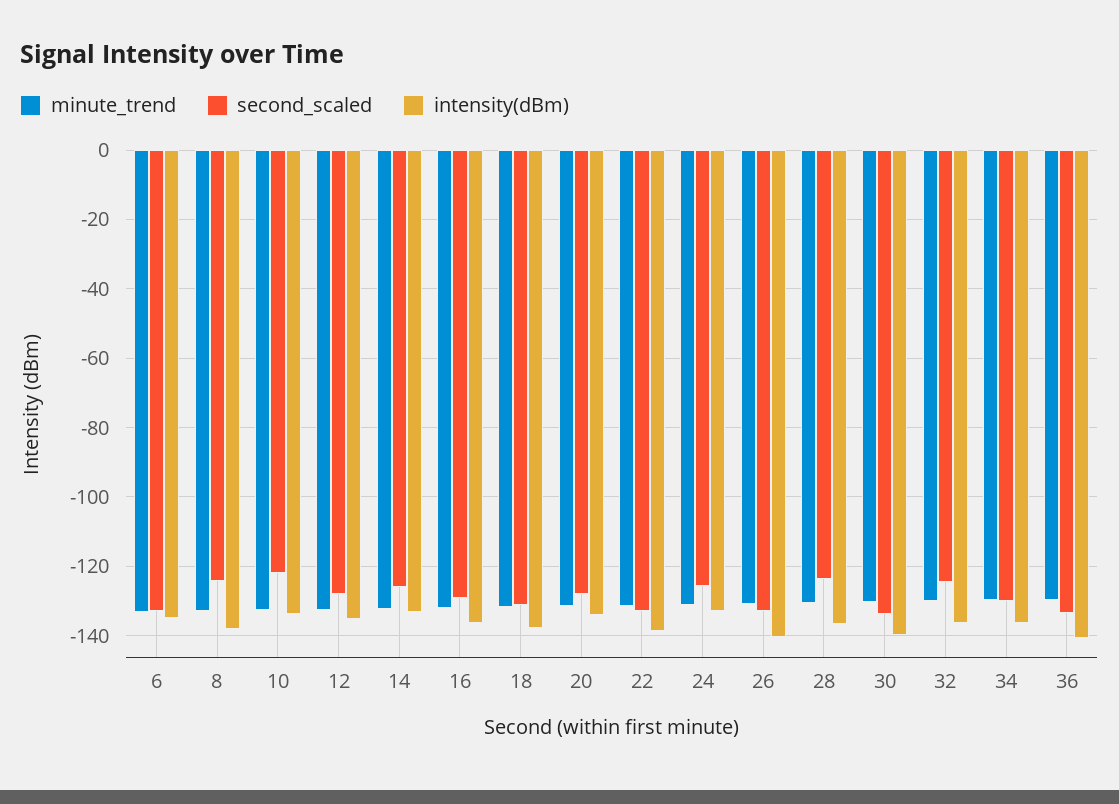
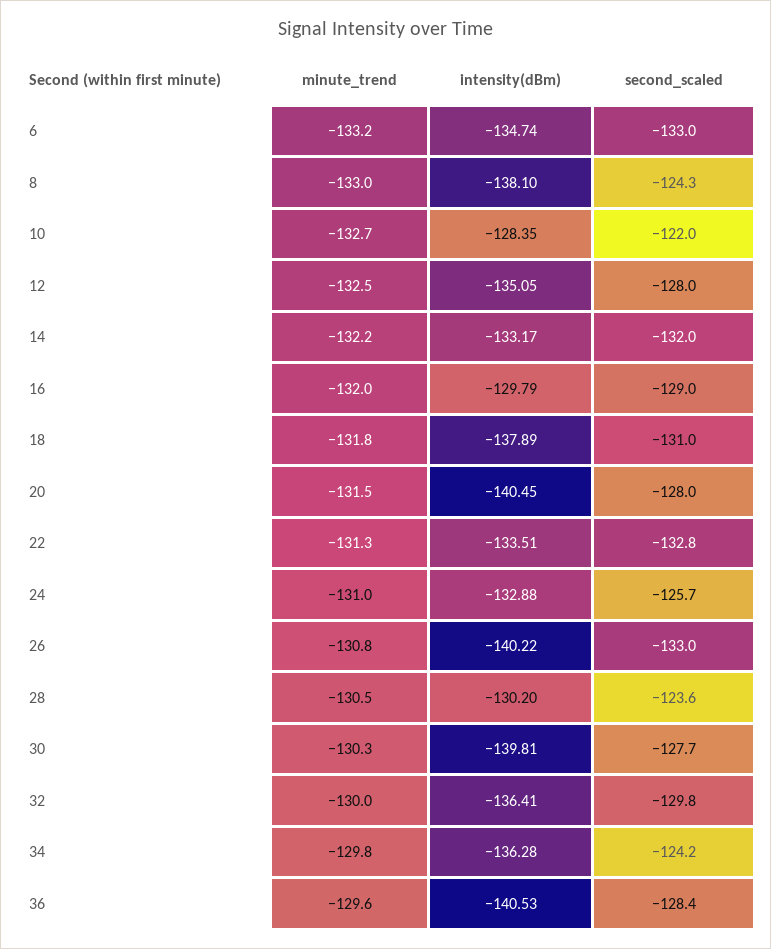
  {
    "minute_trend": {
      "6": -133.2,
      "8": -133,
      "10": -132.7,
      "12": -132.5,
      "14": -132.2,
      "16": -132,
      "18": -131.8,
      "20": -131.5,
      "22": -131.3,
      "24": -131,
      "26": -130.8,
      "28": -130.5,
      "30": -130.3,
      "32": -130,
      "34": -129.8,
      "36": -129.6
    },
    "second_scaled": {
      "6": -133,
      "8": -124.3,
      "10": -122,
      "12": -128,
-     "14": -126,
+     "14": -132,
      "16": -129,
      "18": -131,
      "20": -128,
      "22": -132.8,
      "24": -125.7,
      "26": -133,
      "28": -123.6,
-     "30": -134,
+     "30": -127.7,
-     "32": -124,
+     "32": -129.8,
-     "34": -130,
+     "34": -124.2,
-     "36": -134
+     "36": -128.4
    },
    "intensity(dBm)": {
      "6": -134.74,
      "8": -138.1,
-     "10": -134,
+     "10": -128.35,
      "12": -135.05,
      "14": -133.17,
-     "16": -136,
+     "16": -129.79,
      "18": -137.89,
-     "20": -134,
+     "20": -140.45,
-     "22": -138,
+     "22": -133.51,
      "24": -132.88,
      "26": -140.22,
-     "28": -136,
+     "28": -130.2,
      "30": -139.81,
      "32": -136.41,
      "34": -136.28,
      "36": -140.53
    }
  }

